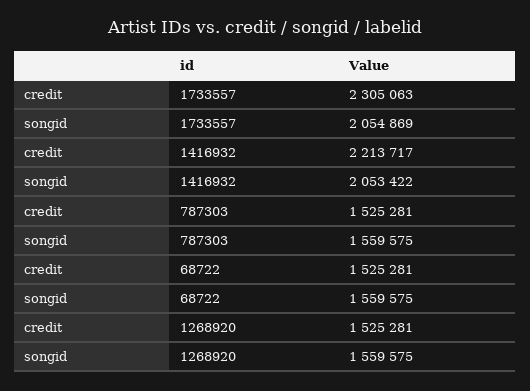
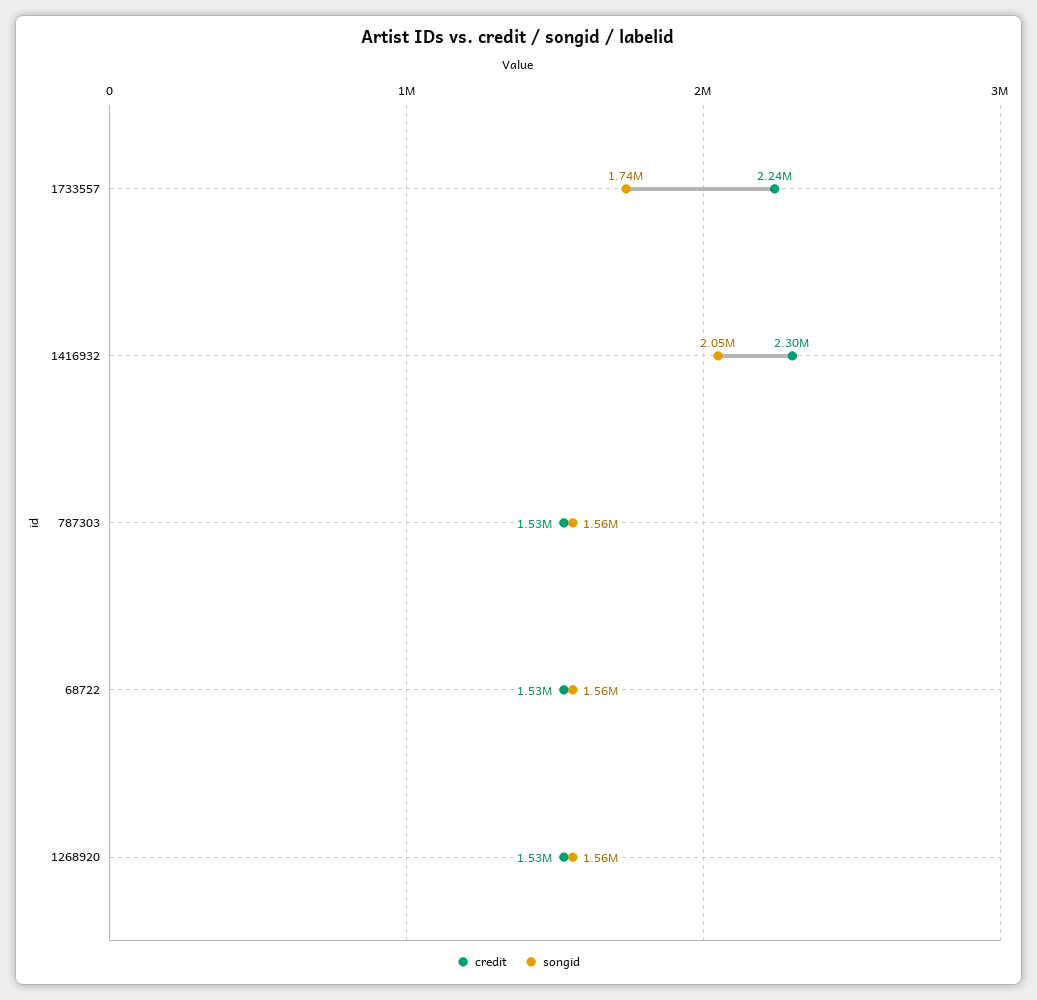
  {
    "credit": {
-     "1733557": 2305063,
+     "1733557": 2240000,
-     "1416932": 2213717,
+     "1416932": 2300000,
      "787303": 1525281,
      "68722": 1525281,
      "1268920": 1525281
    },
    "songid": {
-     "1733557": 2054869,
+     "1733557": 1740000,
      "1416932": 2053422,
      "787303": 1559575,
      "68722": 1559575,
      "1268920": 1559575
    }
  }

